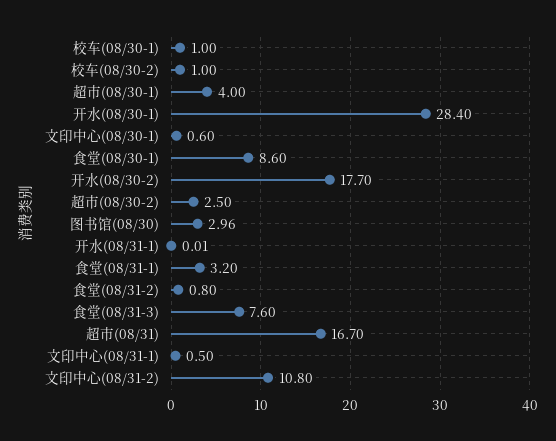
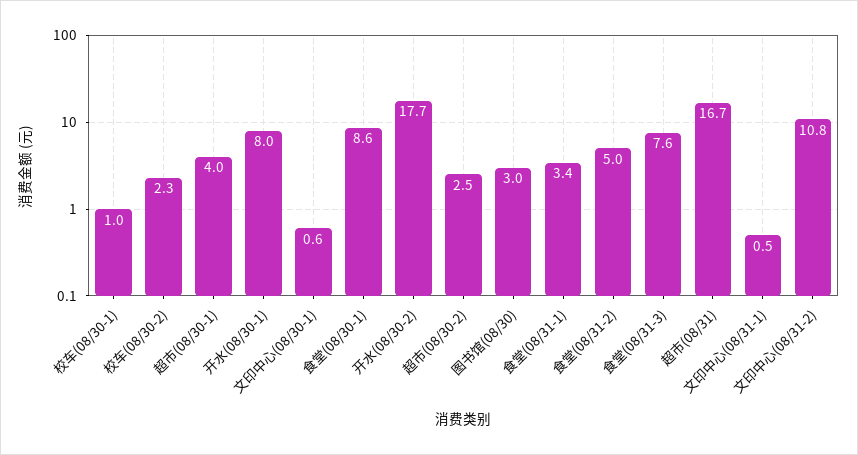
  {
    "校车(08/30-1)": 1,
-   "校车(08/30-2)": 1,
+   "校车(08/30-2)": 2.3,
    "超市(08/30-1)": 4,
-   "开水(08/30-1)": 28.4,
+   "开水(08/30-1)": 8,
    "文印中心(08/30-1)": 0.6,
    "食堂(08/30-1)": 8.6,
    "开水(08/30-2)": 17.7,
    "超市(08/30-2)": 2.5,
-   "图书馆(08/30)": 2.96,
+   "图书馆(08/30)": 3,
-   "开水(08/31-1)": 0.01,
-   "食堂(08/31-1)": 3.2,
+   "食堂(08/31-1)": 3.4,
-   "食堂(08/31-2)": 0.8,
+   "食堂(08/31-2)": 5,
    "食堂(08/31-3)": 7.6,
    "超市(08/31)": 16.7,
    "文印中心(08/31-1)": 0.5,
    "文印中心(08/31-2)": 10.8
  }

